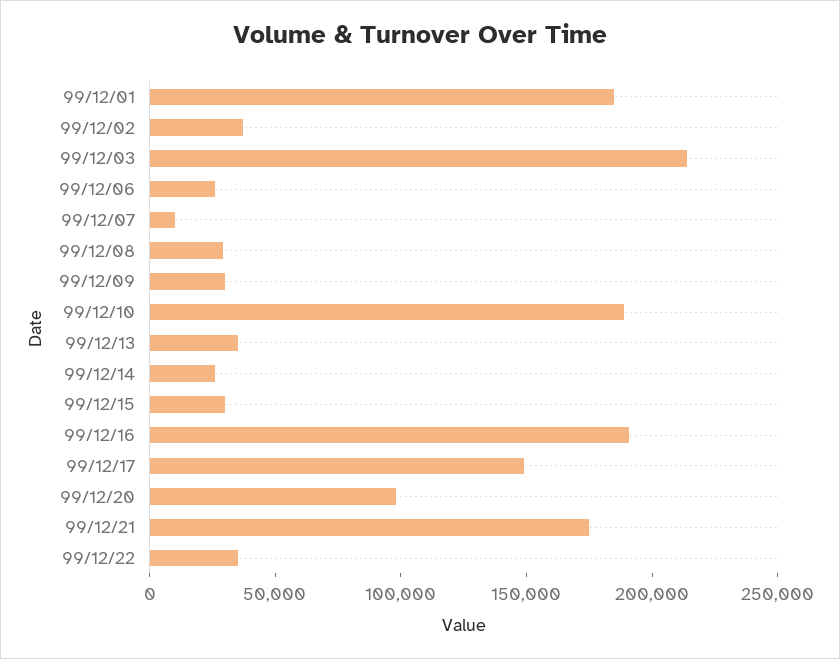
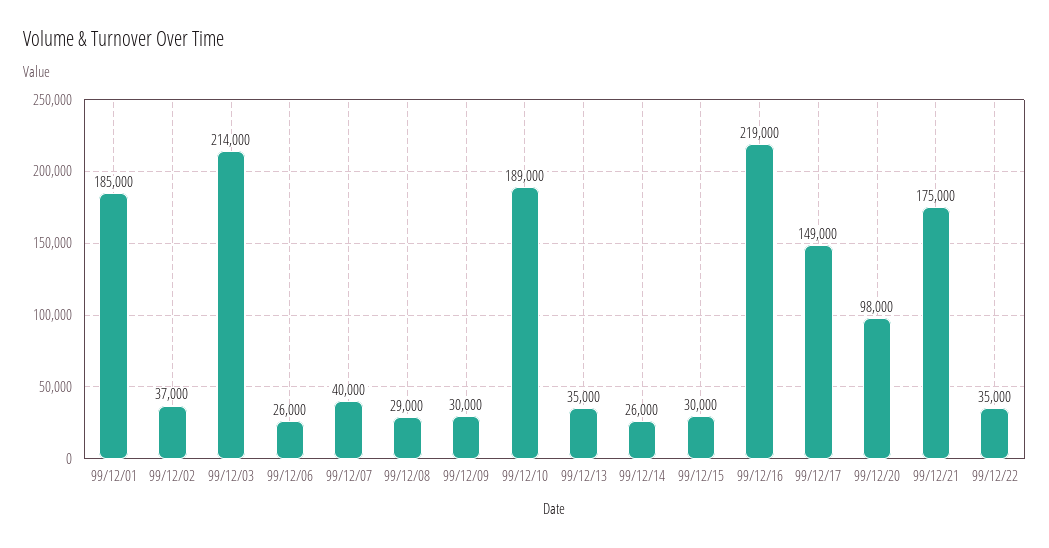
  {
    "99/12/01": 185000,
    "99/12/02": 37000,
    "99/12/03": 214000,
    "99/12/06": 26000,
-   "99/12/07": 10000,
+   "99/12/07": 40000,
    "99/12/08": 29000,
    "99/12/09": 30000,
    "99/12/10": 189000,
    "99/12/13": 35000,
    "99/12/14": 26000,
    "99/12/15": 30000,
-   "99/12/16": 190000,
+   "99/12/16": 219000,
    "99/12/17": 149000,
    "99/12/20": 98000,
    "99/12/21": 175000,
    "99/12/22": 35000
  }

